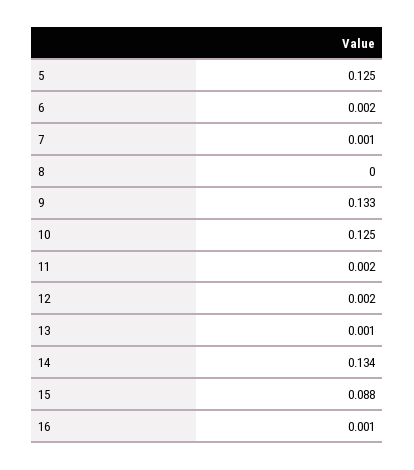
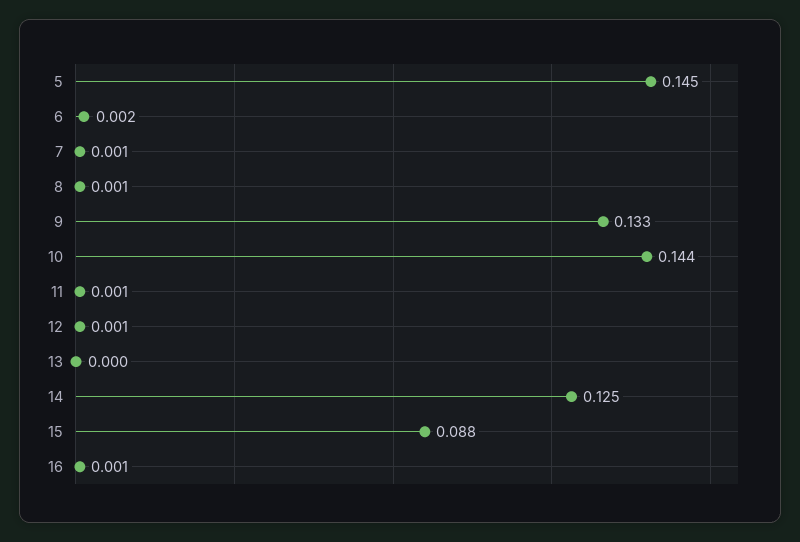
  {
-   "5": 0.125,
+   "5": 0.145,
    "6": 0.002,
    "7": 0.001,
-   "8": 0,
+   "8": 0.001,
    "9": 0.133,
-   "10": 0.125,
+   "10": 0.144,
-   "11": 0.002,
+   "11": 0.001,
-   "12": 0.002,
+   "12": 0.001,
-   "13": 0.001,
+   "13": 0,
-   "14": 0.134,
+   "14": 0.125,
    "15": 0.088,
    "16": 0.001
  }

